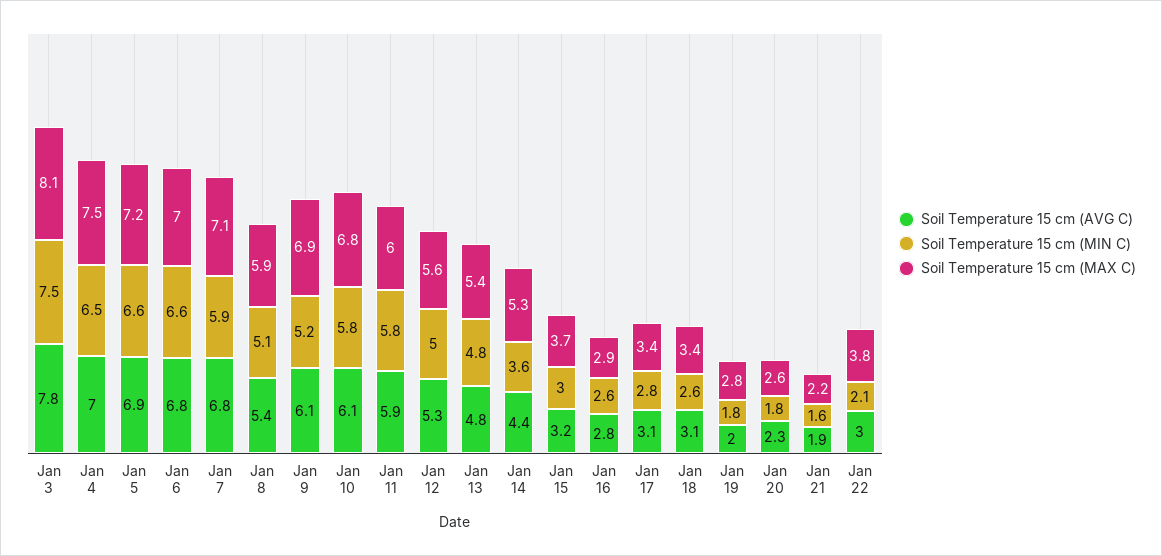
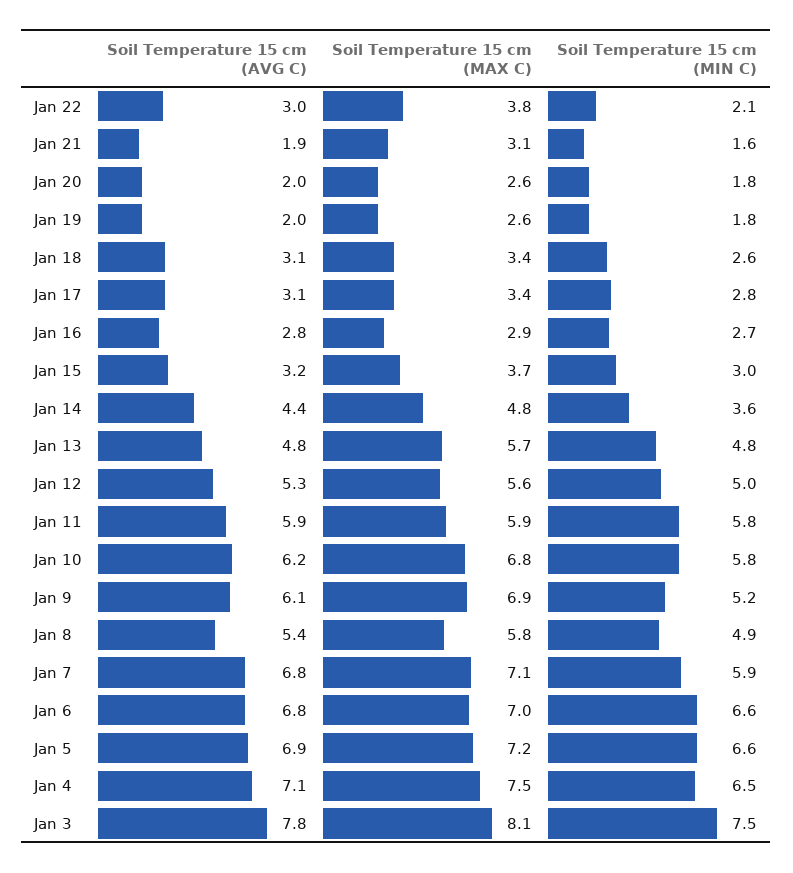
  {
    "Soil Temperature 15 cm (AVG C)": {
      "Jan 3": 7.8,
-     "Jan 4": 7,
+     "Jan 4": 7.1,
      "Jan 5": 6.9,
      "Jan 6": 6.8,
      "Jan 7": 6.8,
      "Jan 8": 5.4,
      "Jan 9": 6.1,
-     "Jan 10": 6.1,
+     "Jan 10": 6.2,
      "Jan 11": 5.9,
      "Jan 12": 5.3,
      "Jan 13": 4.8,
      "Jan 14": 4.4,
      "Jan 15": 3.2,
      "Jan 16": 2.8,
      "Jan 17": 3.1,
      "Jan 18": 3.1,
      "Jan 19": 2,
-     "Jan 20": 2.3,
+     "Jan 20": 2,
      "Jan 21": 1.9,
      "Jan 22": 3
    },
    "Soil Temperature 15 cm (MIN C)": {
      "Jan 3": 7.5,
      "Jan 4": 6.5,
      "Jan 5": 6.6,
      "Jan 6": 6.6,
      "Jan 7": 5.9,
-     "Jan 8": 5.1,
+     "Jan 8": 4.9,
      "Jan 9": 5.2,
      "Jan 10": 5.8,
      "Jan 11": 5.8,
      "Jan 12": 5,
      "Jan 13": 4.8,
      "Jan 14": 3.6,
      "Jan 15": 3,
-     "Jan 16": 2.6,
+     "Jan 16": 2.7,
      "Jan 17": 2.8,
      "Jan 18": 2.6,
      "Jan 19": 1.8,
      "Jan 20": 1.8,
      "Jan 21": 1.6,
      "Jan 22": 2.1
    },
    "Soil Temperature 15 cm (MAX C)": {
      "Jan 3": 8.1,
      "Jan 4": 7.5,
      "Jan 5": 7.2,
      "Jan 6": 7,
      "Jan 7": 7.1,
-     "Jan 8": 5.9,
+     "Jan 8": 5.8,
      "Jan 9": 6.9,
      "Jan 10": 6.8,
-     "Jan 11": 6,
+     "Jan 11": 5.9,
      "Jan 12": 5.6,
-     "Jan 13": 5.4,
+     "Jan 13": 5.7,
-     "Jan 14": 5.3,
+     "Jan 14": 4.8,
      "Jan 15": 3.7,
      "Jan 16": 2.9,
      "Jan 17": 3.4,
      "Jan 18": 3.4,
-     "Jan 19": 2.8,
+     "Jan 19": 2.6,
      "Jan 20": 2.6,
-     "Jan 21": 2.2,
+     "Jan 21": 3.1,
      "Jan 22": 3.8
    }
  }

